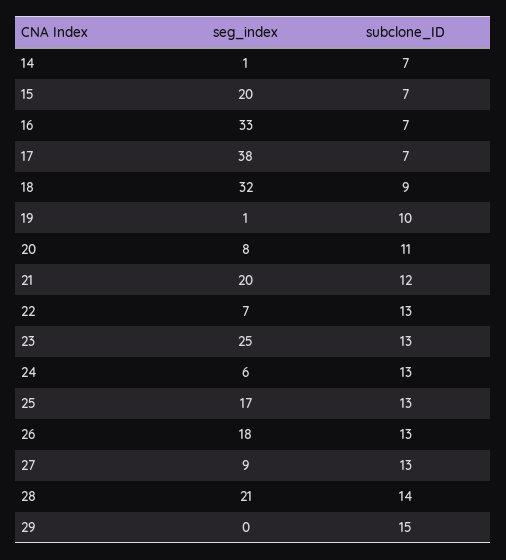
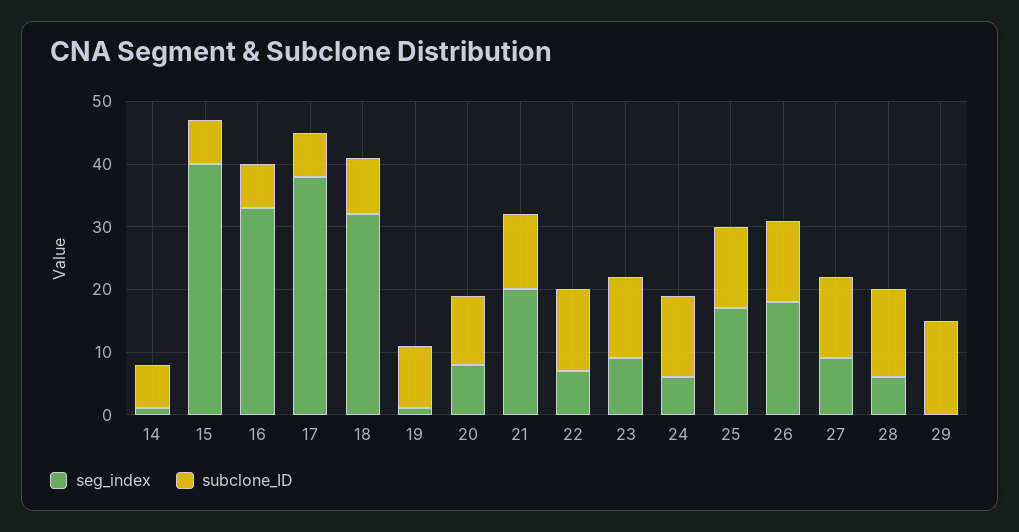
  {
    "seg_index": {
      "14": 1,
-     "15": 20,
+     "15": 40,
      "16": 33,
      "17": 38,
      "18": 32,
      "19": 1,
      "20": 8,
      "21": 20,
      "22": 7,
-     "23": 25,
+     "23": 10,
      "24": 6,
      "25": 17,
      "26": 18,
      "27": 9,
-     "28": 21,
+     "28": 5,
      "29": 0
    },
    "subclone_ID": {
      "14": 7,
      "15": 7,
      "16": 7,
      "17": 7,
      "18": 9,
      "19": 10,
      "20": 11,
      "21": 12,
      "22": 13,
      "23": 13,
      "24": 13,
      "25": 13,
      "26": 13,
      "27": 13,
      "28": 14,
      "29": 15
    }
  }

